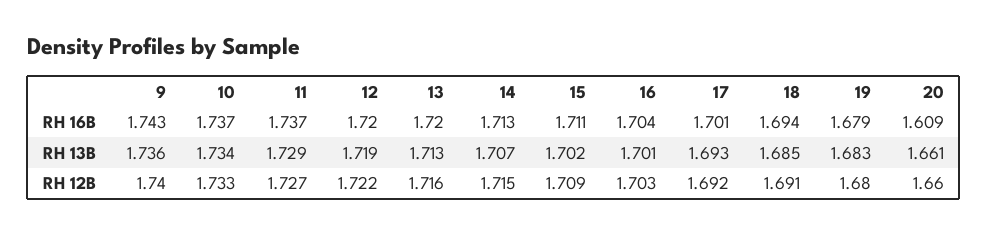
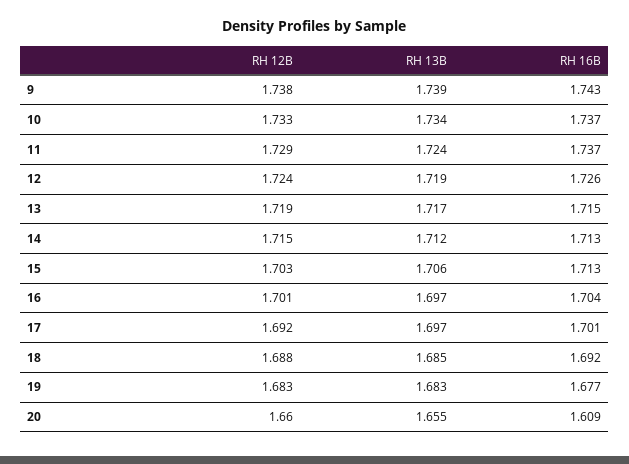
  {
    "9": {
      "RH 16B": 1.743,
-     "RH 13B": 1.736,
+     "RH 13B": 1.739,
-     "RH 12B": 1.74
+     "RH 12B": 1.738
    },
    "10": {
      "RH 16B": 1.737,
      "RH 13B": 1.734,
      "RH 12B": 1.733
    },
    "11": {
      "RH 16B": 1.737,
-     "RH 13B": 1.729,
+     "RH 13B": 1.724,
-     "RH 12B": 1.727
+     "RH 12B": 1.729
    },
    "12": {
-     "RH 16B": 1.72,
+     "RH 16B": 1.726,
      "RH 13B": 1.719,
-     "RH 12B": 1.722
+     "RH 12B": 1.724
    },
    "13": {
-     "RH 16B": 1.72,
+     "RH 16B": 1.715,
-     "RH 13B": 1.713,
+     "RH 13B": 1.717,
-     "RH 12B": 1.716
+     "RH 12B": 1.719
    },
    "14": {
      "RH 16B": 1.713,
-     "RH 13B": 1.707,
+     "RH 13B": 1.712,
      "RH 12B": 1.715
    },
    "15": {
-     "RH 16B": 1.711,
+     "RH 16B": 1.713,
-     "RH 13B": 1.702,
+     "RH 13B": 1.706,
-     "RH 12B": 1.709
+     "RH 12B": 1.703
    },
    "16": {
      "RH 16B": 1.704,
-     "RH 13B": 1.701,
+     "RH 13B": 1.697,
-     "RH 12B": 1.703
+     "RH 12B": 1.701
    },
    "17": {
      "RH 16B": 1.701,
-     "RH 13B": 1.693,
+     "RH 13B": 1.697,
      "RH 12B": 1.692
    },
    "18": {
-     "RH 16B": 1.694,
+     "RH 16B": 1.692,
      "RH 13B": 1.685,
-     "RH 12B": 1.691
+     "RH 12B": 1.688
    },
    "19": {
-     "RH 16B": 1.679,
+     "RH 16B": 1.677,
      "RH 13B": 1.683,
-     "RH 12B": 1.68
+     "RH 12B": 1.683
    },
    "20": {
      "RH 16B": 1.609,
-     "RH 13B": 1.661,
+     "RH 13B": 1.655,
      "RH 12B": 1.66
    }
  }

